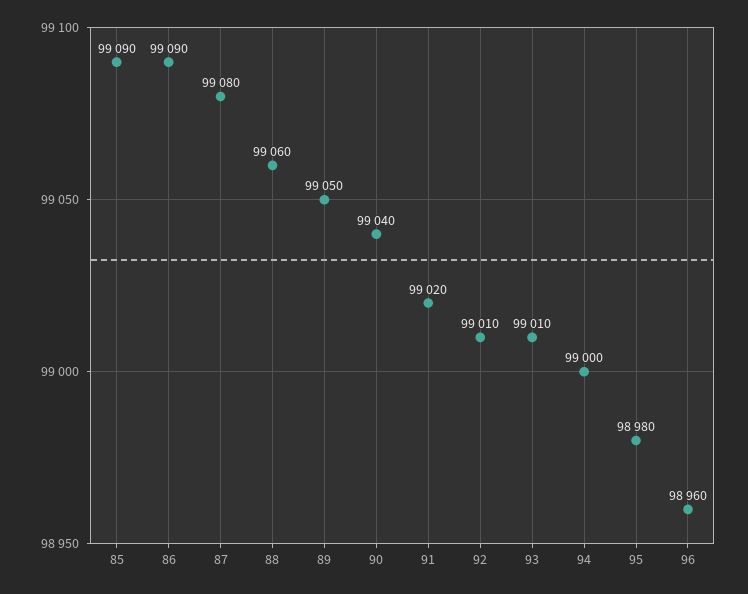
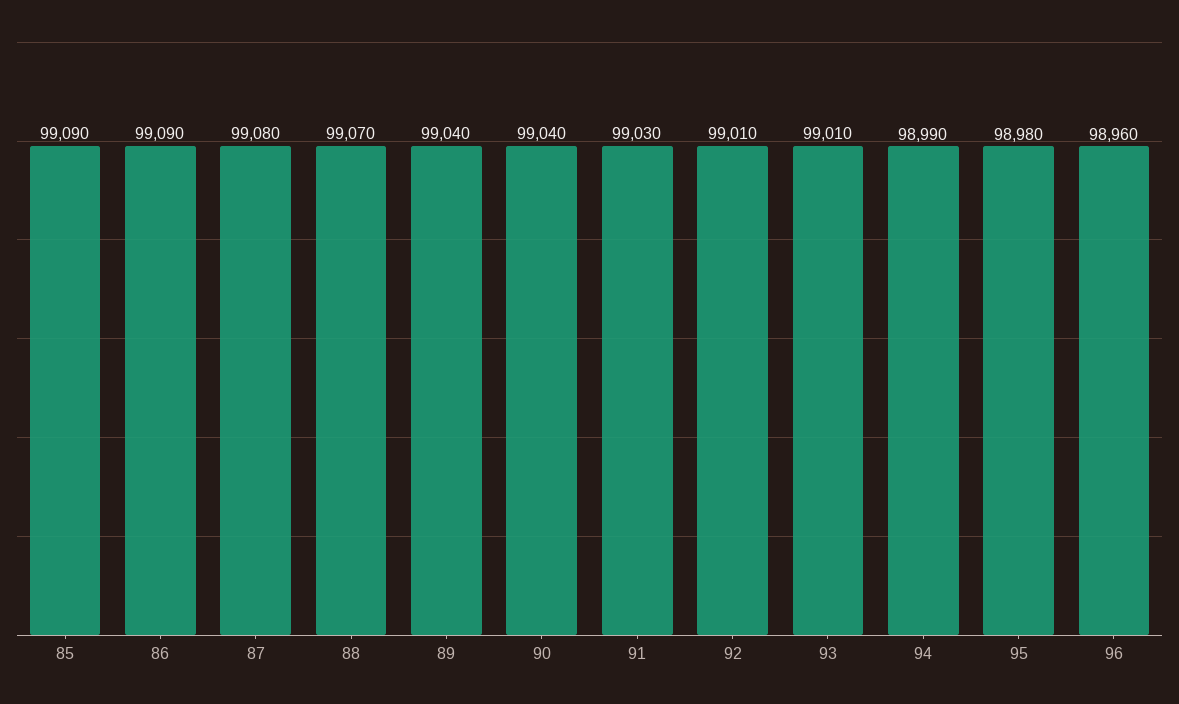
  {
    "85": 99090,
    "86": 99090,
    "87": 99080,
-   "88": 99060,
+   "88": 99070,
-   "89": 99050,
+   "89": 99040,
    "90": 99040,
-   "91": 99020,
+   "91": 99030,
    "92": 99010,
    "93": 99010,
-   "94": 99000,
+   "94": 98990,
    "95": 98980,
    "96": 98960
  }

